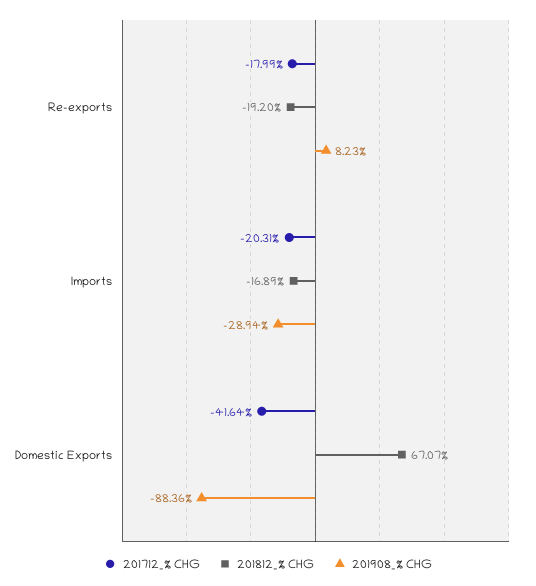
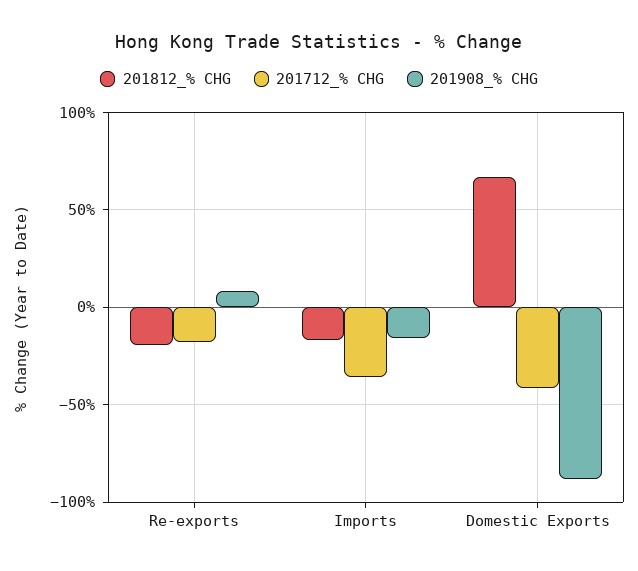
  {
    "201712_% CHG": {
      "Re-exports": -17.99,
-     "Imports": -20.31,
+     "Imports": -35,
      "Domestic Exports": -41.64
    },
    "201812_% CHG": {
      "Re-exports": -19.2,
      "Imports": -16.89,
      "Domestic Exports": 67.07
    },
    "201908_% CHG": {
      "Re-exports": 8.23,
-     "Imports": -28.94,
+     "Imports": -15,
      "Domestic Exports": -88.36
    }
  }

